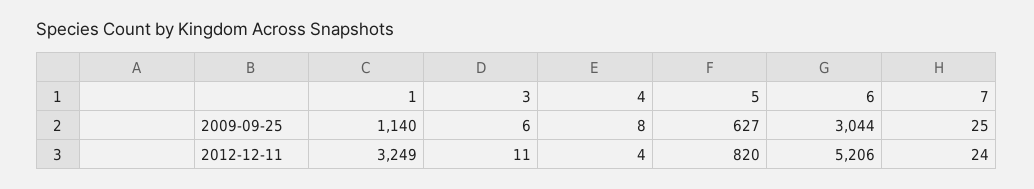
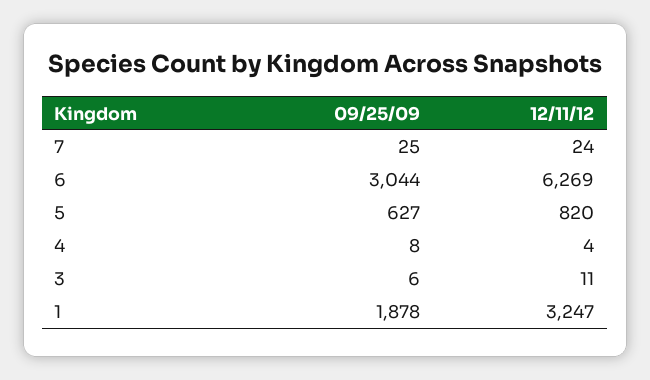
  {
    "1": {
-     "2009-09-25": 1140,
+     "2009-09-25": 1878,
-     "2012-12-11": 3249
+     "2012-12-11": 3247
    },
    "3": {
      "2009-09-25": 6,
      "2012-12-11": 11
    },
    "4": {
      "2009-09-25": 8,
      "2012-12-11": 4
    },
    "5": {
      "2009-09-25": 627,
      "2012-12-11": 820
    },
    "6": {
      "2009-09-25": 3044,
-     "2012-12-11": 5206
+     "2012-12-11": 6269
    },
    "7": {
      "2009-09-25": 25,
      "2012-12-11": 24
    }
  }

